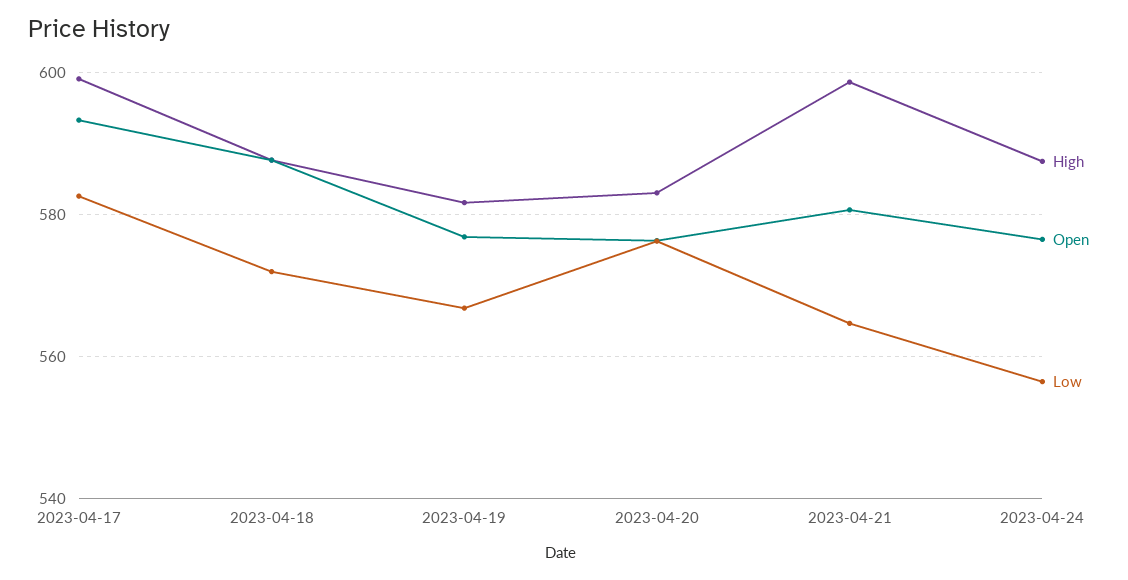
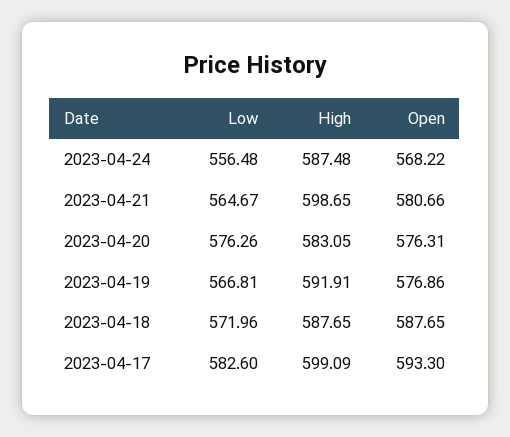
  {
    "High": {
      "2023-04-17": 599.09,
      "2023-04-18": 587.65,
-     "2023-04-19": 582,
+     "2023-04-19": 591.91,
      "2023-04-20": 583.05,
      "2023-04-21": 598.65,
      "2023-04-24": 587.48
    },
    "Open": {
      "2023-04-17": 593.3,
      "2023-04-18": 587.65,
      "2023-04-19": 576.86,
      "2023-04-20": 576.31,
      "2023-04-21": 580.66,
-     "2023-04-24": 576
+     "2023-04-24": 568.22
    },
    "Low": {
      "2023-04-17": 582.6,
      "2023-04-18": 571.96,
      "2023-04-19": 566.81,
      "2023-04-20": 576.26,
      "2023-04-21": 564.67,
      "2023-04-24": 556.48
    }
  }

